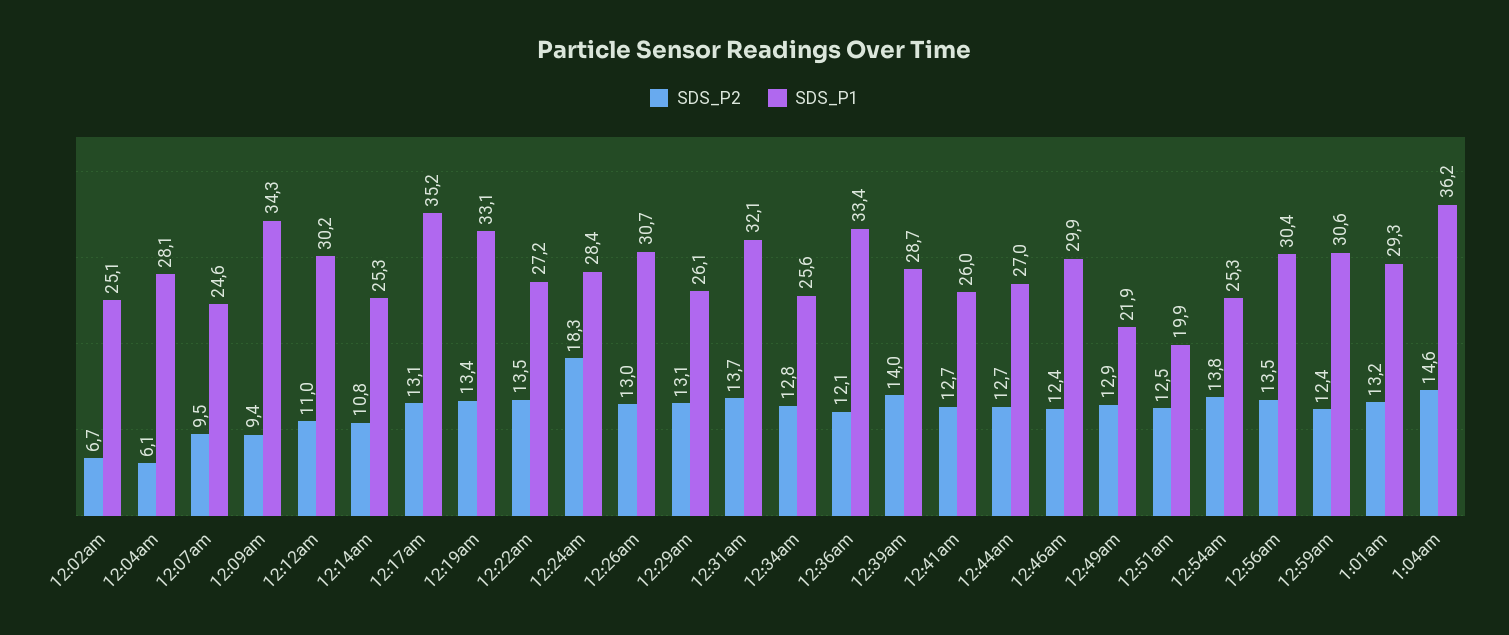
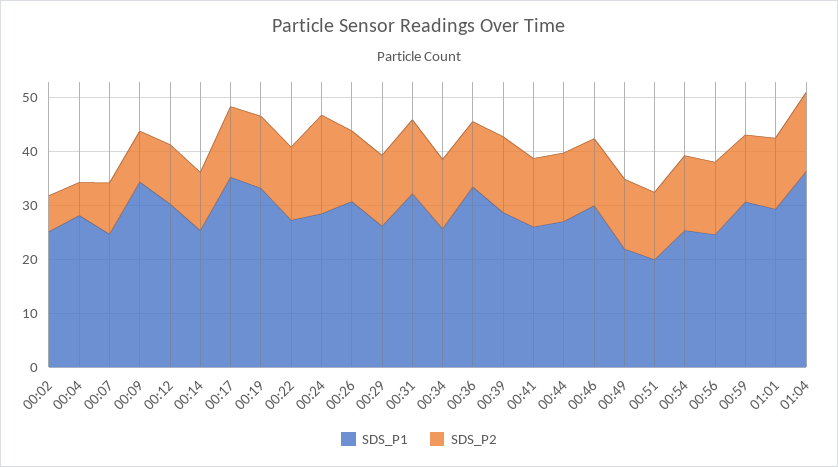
  {
    "SDS_P2": {
      "12:02am": 6.7,
      "12:04am": 6.1,
      "12:07am": 9.5,
      "12:09am": 9.4,
      "12:12am": 11,
      "12:14am": 10.8,
      "12:17am": 13.1,
      "12:19am": 13.4,
      "12:22am": 13.5,
      "12:24am": 18.3,
      "12:26am": 13,
      "12:29am": 13.1,
      "12:31am": 13.7,
      "12:34am": 12.8,
      "12:36am": 12.1,
      "12:39am": 14,
      "12:41am": 12.7,
      "12:44am": 12.7,
      "12:46am": 12.4,
      "12:49am": 12.9,
      "12:51am": 12.5,
      "12:54am": 13.8,
      "12:56am": 13.5,
      "12:59am": 12.4,
      "1:01am": 13.2,
      "1:04am": 14.6
    },
    "SDS_P1": {
      "12:02am": 25.1,
      "12:04am": 28.1,
      "12:07am": 24.6,
      "12:09am": 34.3,
      "12:12am": 30.2,
      "12:14am": 25.3,
      "12:17am": 35.2,
      "12:19am": 33.1,
      "12:22am": 27.2,
      "12:24am": 28.4,
      "12:26am": 30.7,
      "12:29am": 26.1,
      "12:31am": 32.1,
      "12:34am": 25.6,
      "12:36am": 33.4,
      "12:39am": 28.7,
      "12:41am": 26,
      "12:44am": 27,
      "12:46am": 29.9,
      "12:49am": 21.9,
      "12:51am": 19.9,
      "12:54am": 25.3,
-     "12:56am": 30.4,
+     "12:56am": 24,
      "12:59am": 30.6,
      "1:01am": 29.3,
      "1:04am": 36.2
    }
  }

